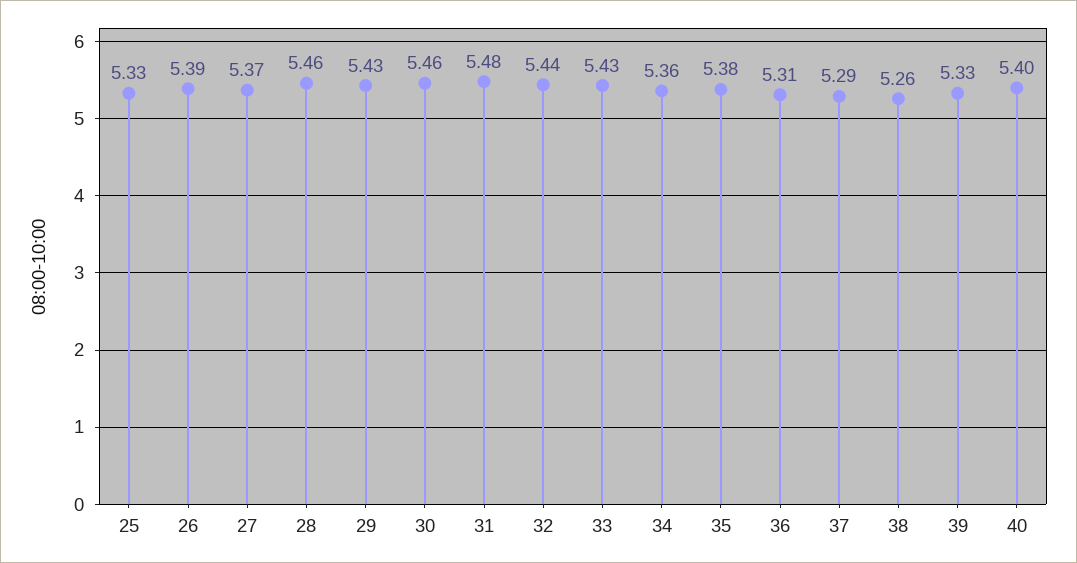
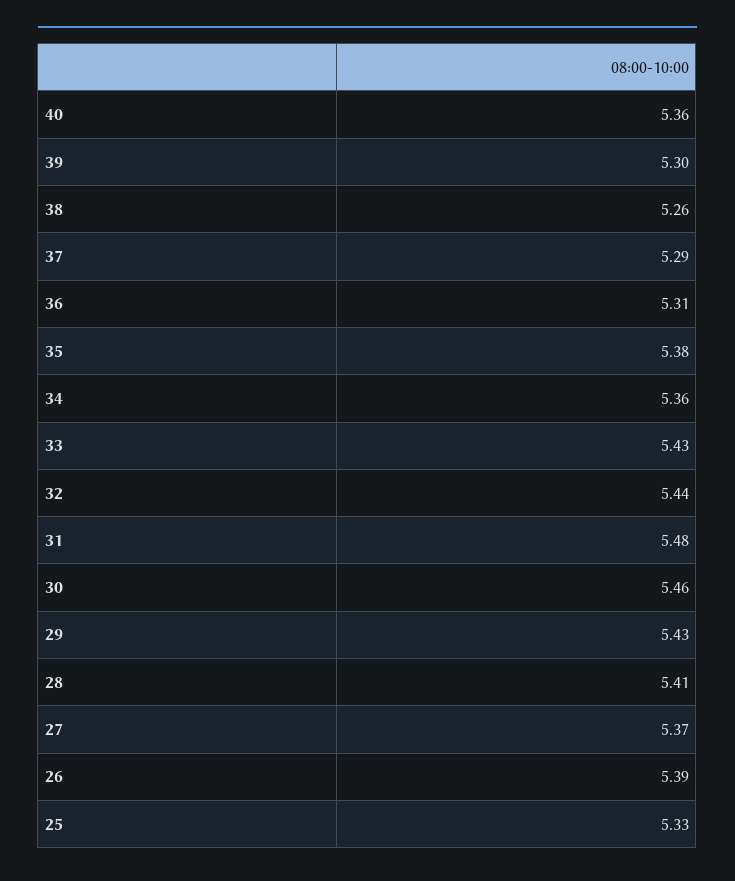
  {
    "25": 5.33,
    "26": 5.39,
    "27": 5.37,
-   "28": 5.46,
+   "28": 5.41,
    "29": 5.43,
    "30": 5.46,
    "31": 5.48,
    "32": 5.44,
    "33": 5.43,
    "34": 5.36,
    "35": 5.38,
    "36": 5.31,
    "37": 5.29,
    "38": 5.26,
-   "39": 5.33,
+   "39": 5.3,
-   "40": 5.4
+   "40": 5.36
  }

